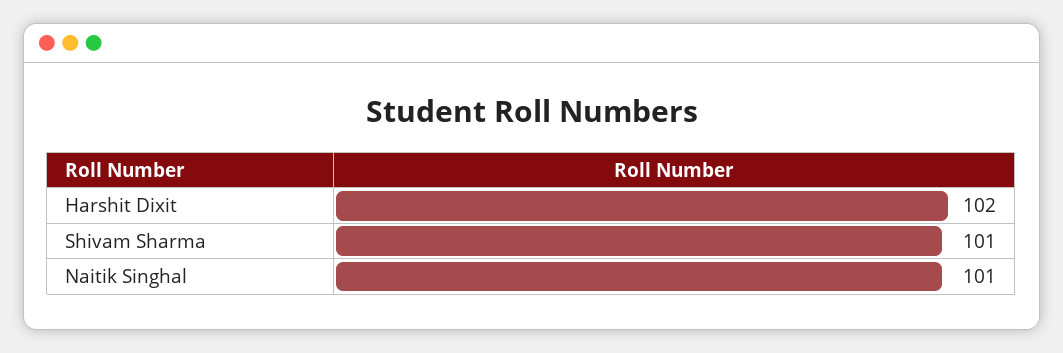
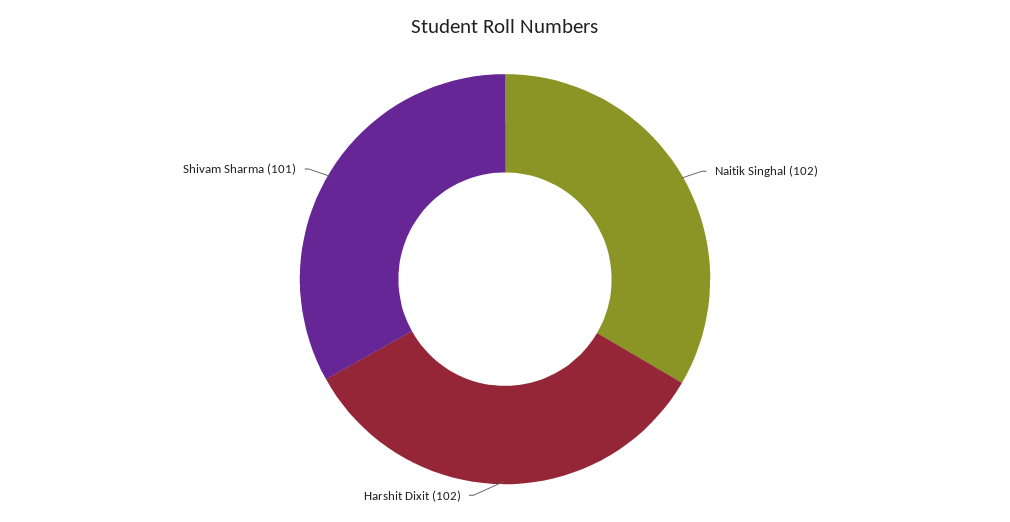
  {
    "Harshit Dixit": 102,
    "Shivam Sharma": 101,
-   "Naitik Singhal": 101
+   "Naitik Singhal": 102
  }

